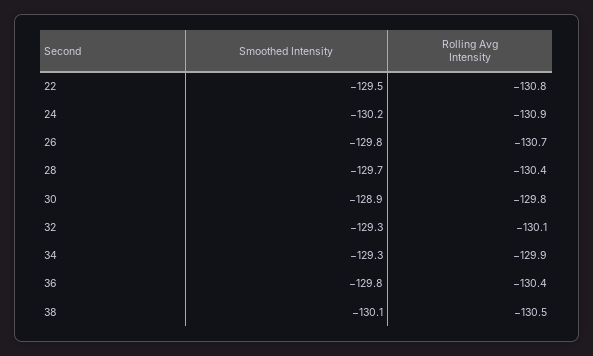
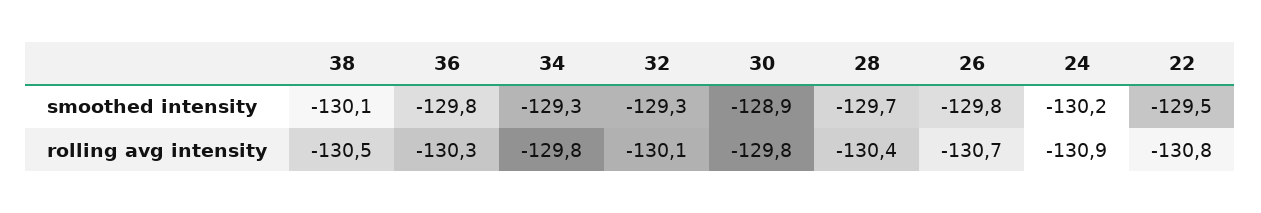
  {
    "Smoothed Intensity": {
      "22": -129.5,
      "24": -130.2,
      "26": -129.8,
      "28": -129.7,
      "30": -128.9,
      "32": -129.3,
      "34": -129.3,
      "36": -129.8,
      "38": -130.1
    },
    "Rolling Avg Intensity": {
      "22": -130.8,
      "24": -130.9,
      "26": -130.7,
      "28": -130.4,
      "30": -129.8,
      "32": -130.1,
-     "34": -129.9,
+     "34": -129.8,
-     "36": -130.4,
+     "36": -130.3,
      "38": -130.5
    }
  }

